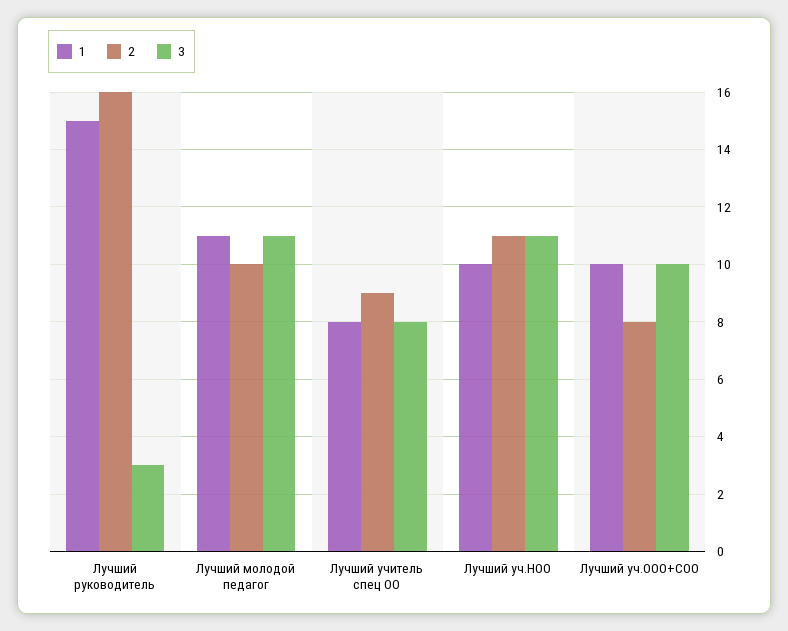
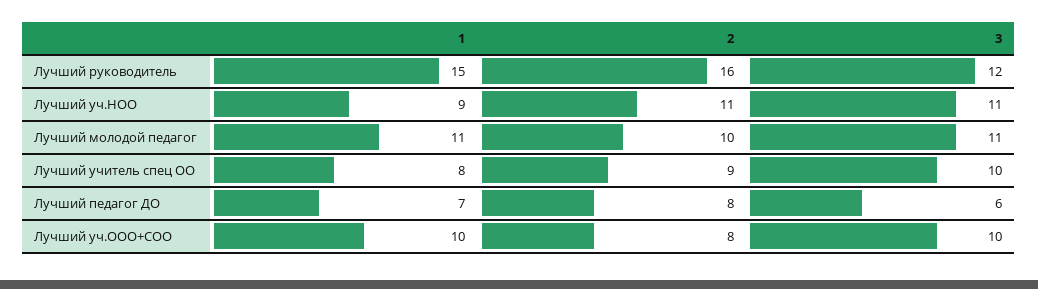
  {
    "1": {
      "Лучший руководитель": 15,
      "Лучший молодой педагог": 11,
      "Лучший учитель спец ОО": 8,
-     "Лучший уч.НОО": 10,
+     "Лучший уч.НОО": 9,
-     "Лучший уч.ООО+СОО": 10
+     "Лучший уч.ООО+СОО": 10,
+     "Лучший педагог ДО": 7
    },
    "2": {
      "Лучший руководитель": 16,
      "Лучший молодой педагог": 10,
      "Лучший учитель спец ОО": 9,
      "Лучший уч.НОО": 11,
-     "Лучший уч.ООО+СОО": 8
+     "Лучший уч.ООО+СОО": 8,
+     "Лучший педагог ДО": 8
    },
    "3": {
-     "Лучший руководитель": 3,
+     "Лучший руководитель": 12,
      "Лучший молодой педагог": 11,
-     "Лучший учитель спец ОО": 8,
+     "Лучший учитель спец ОО": 10,
      "Лучший уч.НОО": 11,
-     "Лучший уч.ООО+СОО": 10
+     "Лучший уч.ООО+СОО": 10,
+     "Лучший педагог ДО": 6
    }
  }

